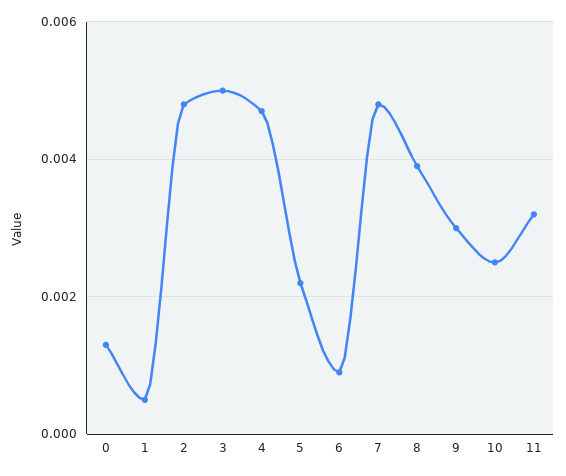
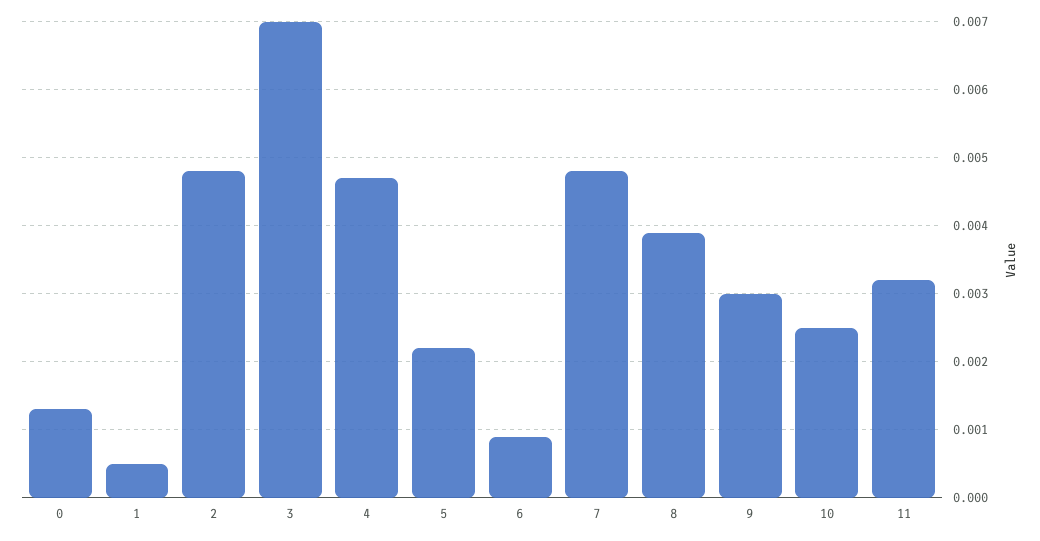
  {
    "0": 0.0013,
    "1": 0.0005,
    "2": 0.0048,
-   "3": 0.005,
+   "3": 0.007,
    "4": 0.0047,
    "5": 0.0022,
    "6": 0.0009,
    "7": 0.0048,
    "8": 0.0039,
    "9": 0.003,
    "10": 0.0025,
    "11": 0.0032
  }

